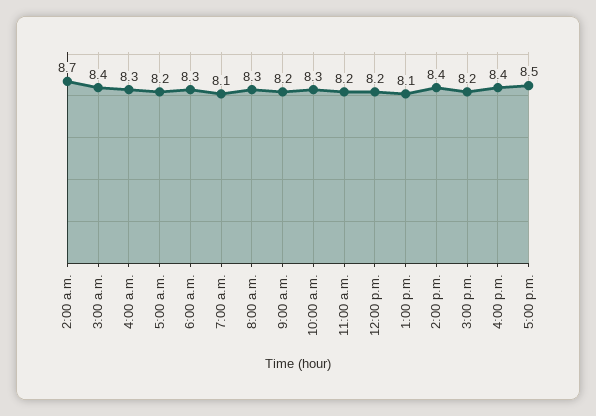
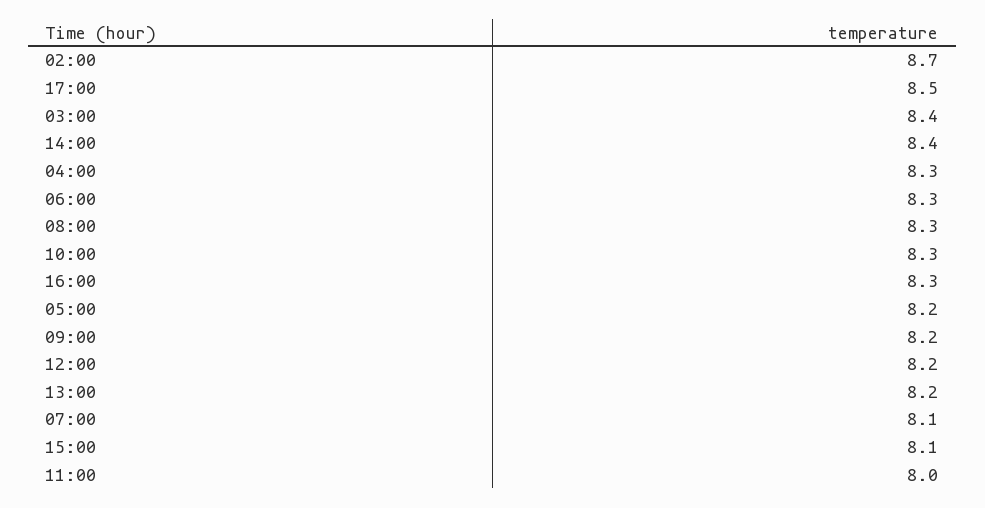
  {
    "2:00 a.m.": 8.7,
    "3:00 a.m.": 8.4,
    "4:00 a.m.": 8.3,
    "5:00 a.m.": 8.2,
    "6:00 a.m.": 8.3,
    "7:00 a.m.": 8.1,
    "8:00 a.m.": 8.3,
    "9:00 a.m.": 8.2,
    "10:00 a.m.": 8.3,
-   "11:00 a.m.": 8.2,
+   "11:00 a.m.": 8,
    "12:00 p.m.": 8.2,
-   "1:00 p.m.": 8.1,
+   "1:00 p.m.": 8.2,
    "2:00 p.m.": 8.4,
-   "3:00 p.m.": 8.2,
+   "3:00 p.m.": 8.1,
-   "4:00 p.m.": 8.4,
+   "4:00 p.m.": 8.3,
    "5:00 p.m.": 8.5
  }

